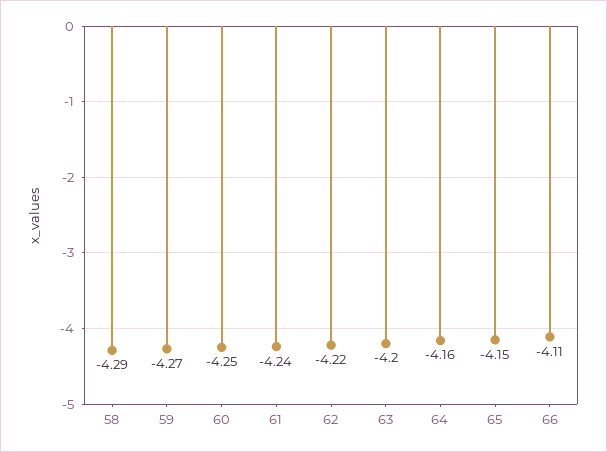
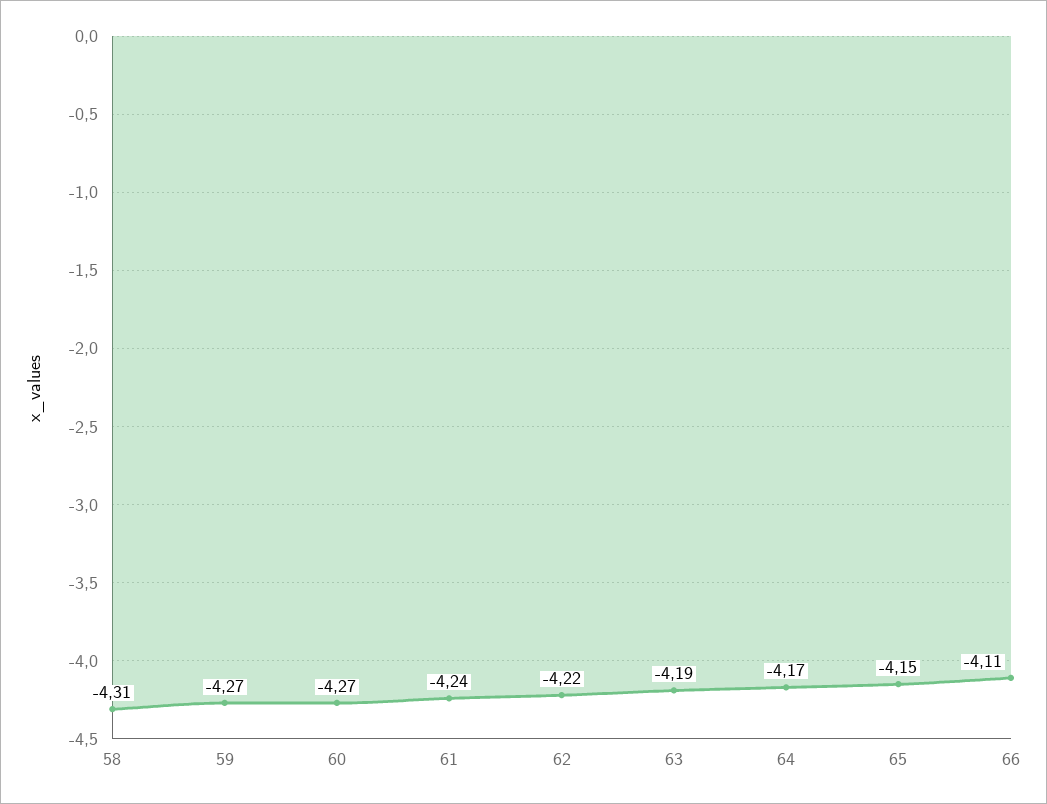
  {
-   "58": -4.29,
+   "58": -4.31,
    "59": -4.27,
-   "60": -4.25,
+   "60": -4.27,
    "61": -4.24,
    "62": -4.22,
-   "63": -4.2,
+   "63": -4.19,
-   "64": -4.16,
+   "64": -4.17,
    "65": -4.15,
    "66": -4.11
  }

